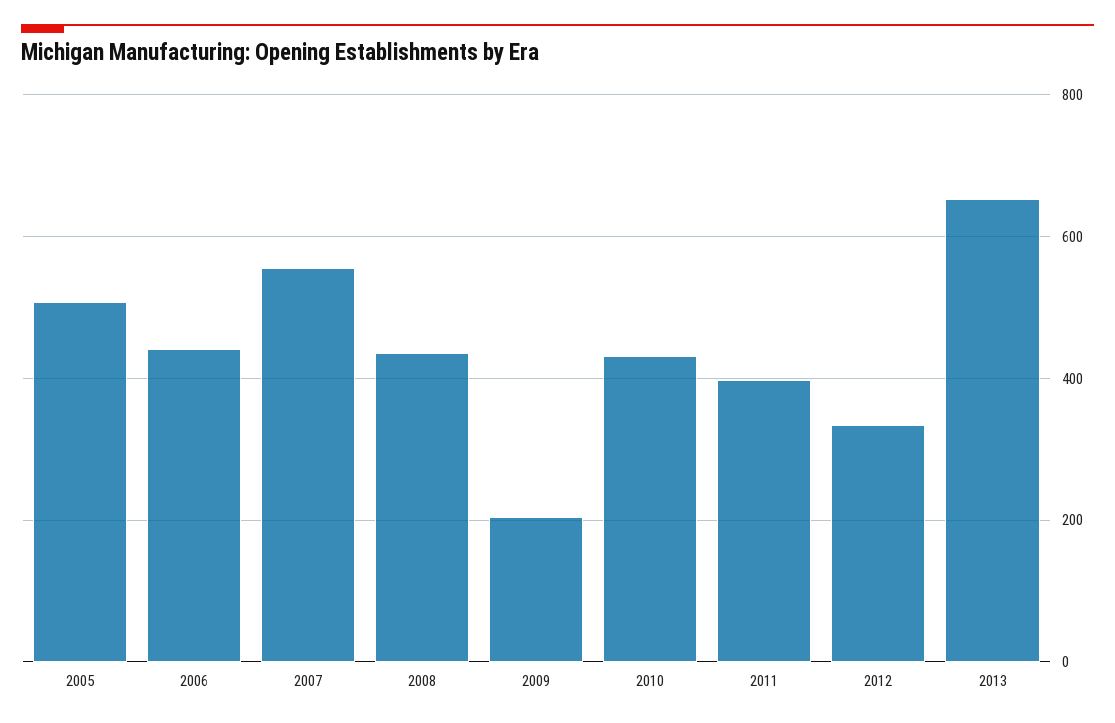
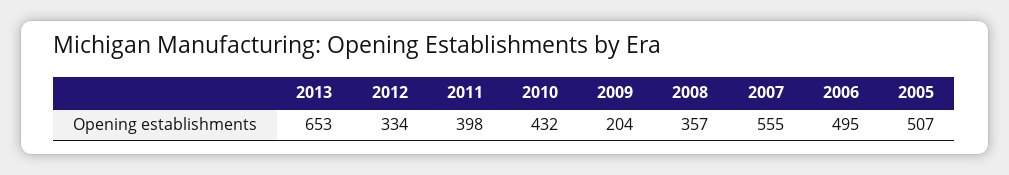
  {
    "2005": 507,
-   "2006": 440,
+   "2006": 495,
    "2007": 555,
-   "2008": 440,
+   "2008": 357,
    "2009": 204,
    "2010": 432,
    "2011": 398,
    "2012": 334,
    "2013": 653
  }

